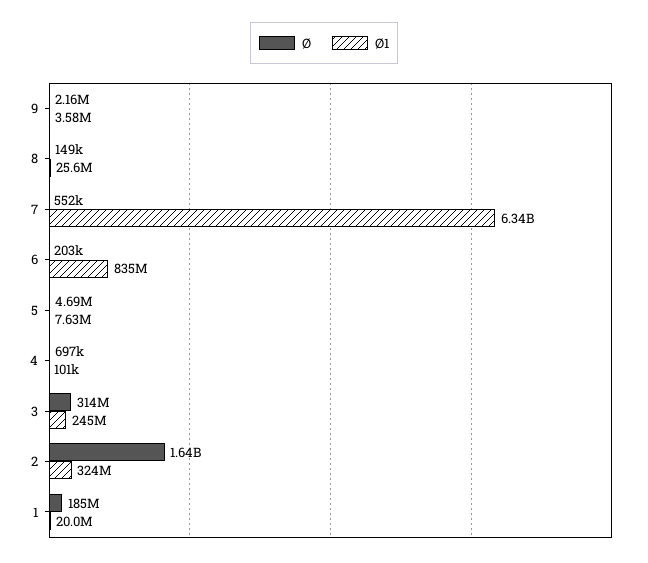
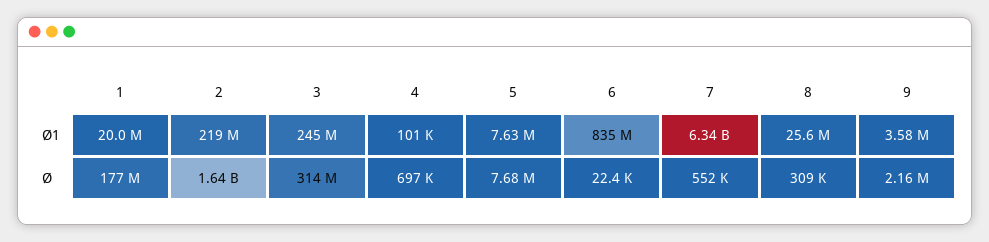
  {
    "Ø": {
      "9": 2160000,
-     "8": 149000,
+     "8": 309000,
      "7": 552000,
-     "6": 203000,
+     "6": 22400,
-     "5": 4690000,
+     "5": 7680000,
      "4": 697000,
      "3": 314000000,
      "2": 1640000000,
-     "1": 185000000
+     "1": 177000000
    },
    "Ø1": {
      "9": 3580000,
      "8": 25600000,
      "7": 6340000000,
      "6": 835000000,
      "5": 7630000,
      "4": 101000,
      "3": 245000000,
-     "2": 324000000,
+     "2": 219000000,
      "1": 20000000
    }
  }

